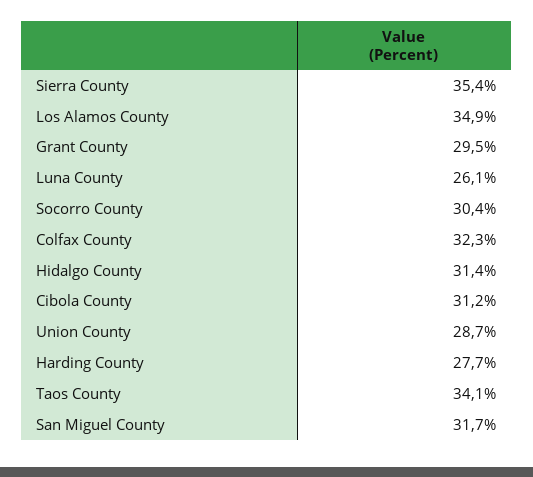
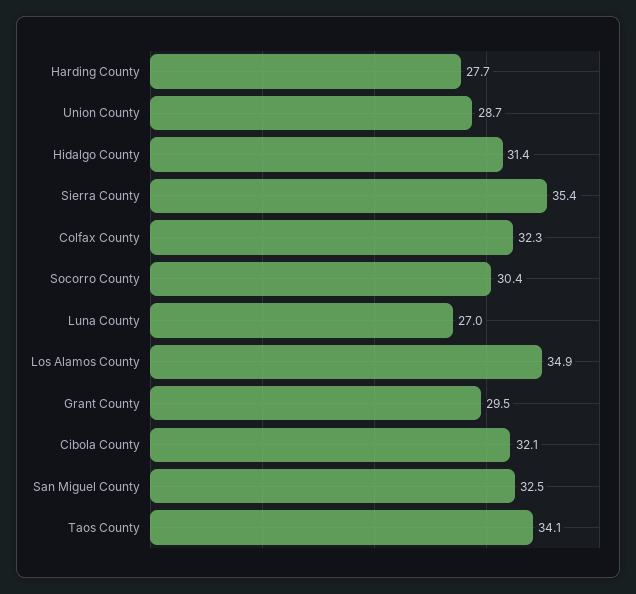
  {
    "Sierra County": 35.4,
    "Los Alamos County": 34.9,
    "Grant County": 29.5,
-   "Luna County": 26.1,
+   "Luna County": 27,
    "Socorro County": 30.4,
    "Colfax County": 32.3,
    "Hidalgo County": 31.4,
-   "Cibola County": 31.2,
+   "Cibola County": 32.1,
    "Union County": 28.7,
    "Harding County": 27.7,
    "Taos County": 34.1,
-   "San Miguel County": 31.7
+   "San Miguel County": 32.5
  }

